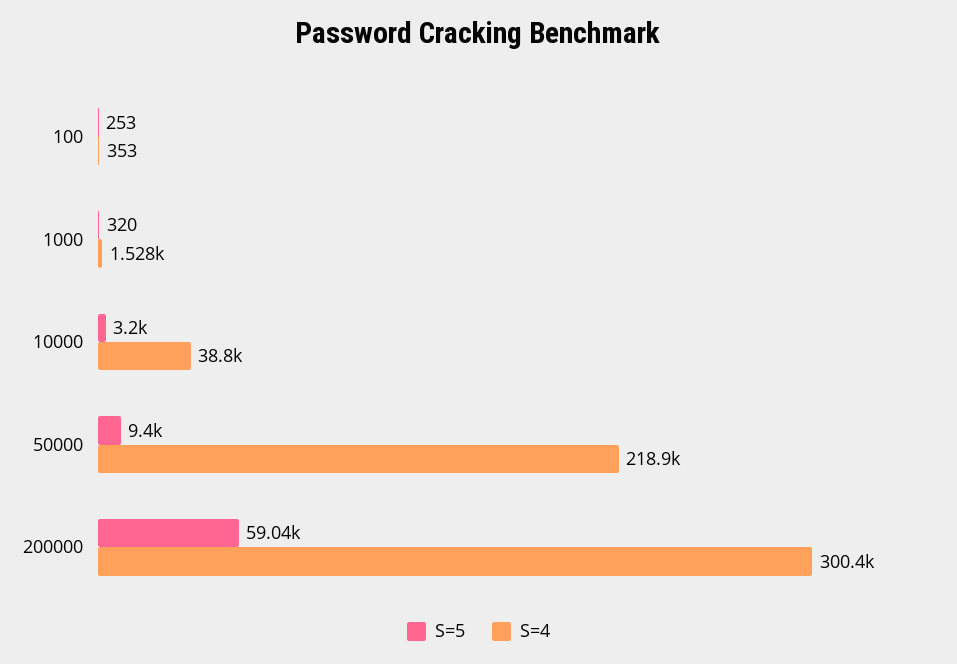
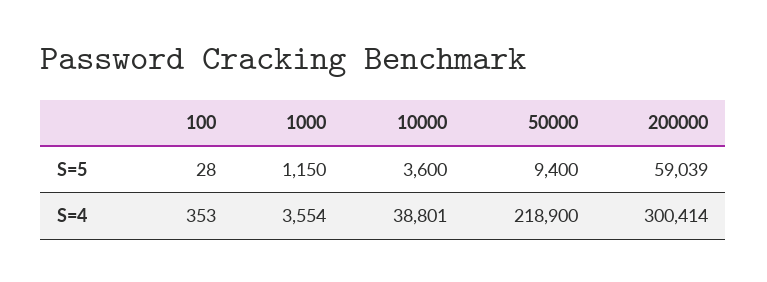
  {
    "S=5": {
-     "100": 253,
+     "100": 28,
-     "1000": 320,
+     "1000": 1150,
-     "10000": 3200,
+     "10000": 3600,
      "50000": 9400,
      "200000": 59039
    },
    "S=4": {
      "100": 353,
-     "1000": 1528,
+     "1000": 3554,
      "10000": 38801,
      "50000": 218900,
      "200000": 300414
    }
  }

